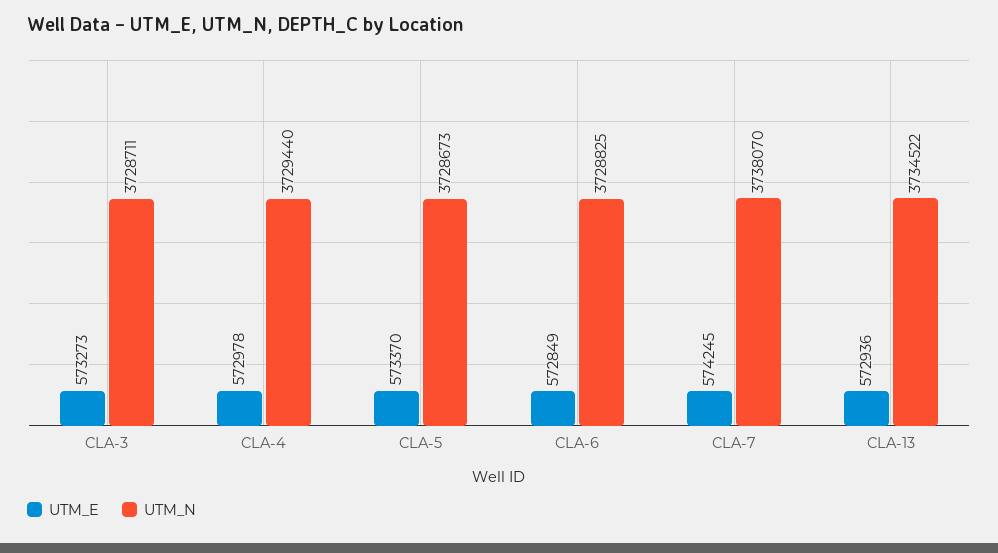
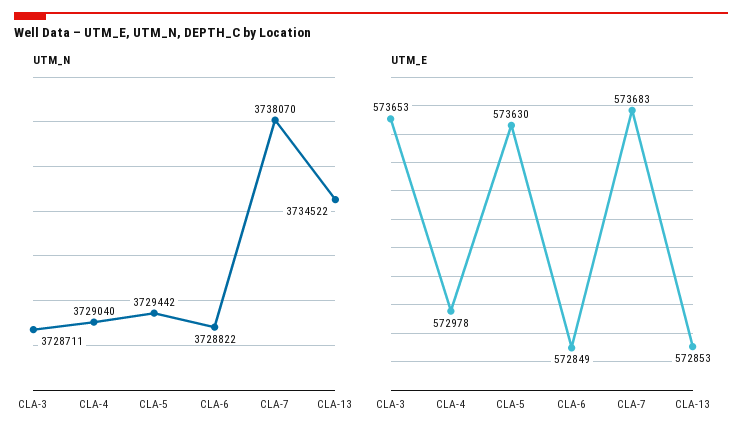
  {
    "UTM_E": {
-     "CLA-3": 573273,
+     "CLA-3": 573653,
      "CLA-4": 572978,
-     "CLA-5": 573370,
+     "CLA-5": 573630,
      "CLA-6": 572849,
-     "CLA-7": 574245,
+     "CLA-7": 573683,
-     "CLA-13": 572936
+     "CLA-13": 572853
    },
    "UTM_N": {
      "CLA-3": 3728711,
-     "CLA-4": 3729440,
+     "CLA-4": 3729040,
-     "CLA-5": 3728673,
+     "CLA-5": 3729442,
-     "CLA-6": 3728825,
+     "CLA-6": 3728822,
      "CLA-7": 3738070,
      "CLA-13": 3734522
    }
  }

